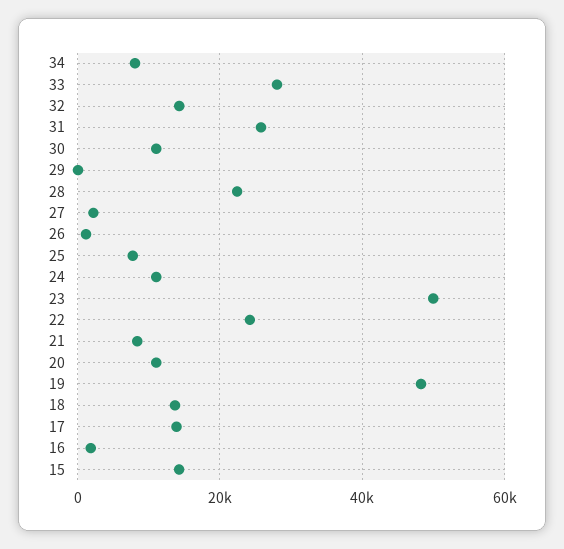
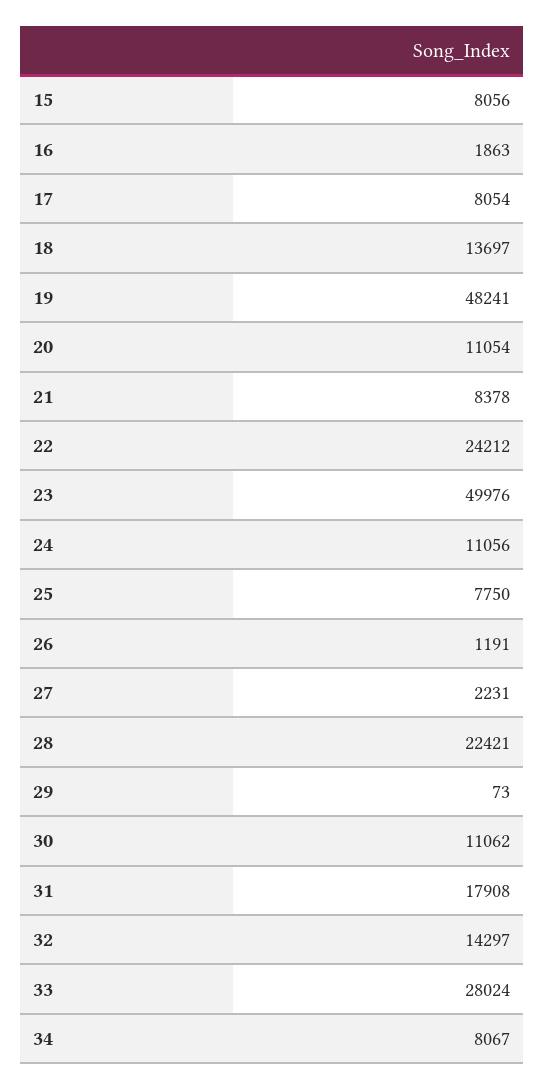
  {
    "34": 8067,
    "33": 28024,
    "32": 14297,
-   "31": 26000,
+   "31": 17908,
    "30": 11062,
    "29": 73,
    "28": 22421,
    "27": 2231,
    "26": 1191,
    "25": 7750,
    "24": 11056,
    "23": 49976,
    "22": 24212,
    "21": 8378,
    "20": 11054,
    "19": 48241,
    "18": 13697,
-   "17": 14000,
+   "17": 8054,
    "16": 1863,
-   "15": 14000
+   "15": 8056
  }

